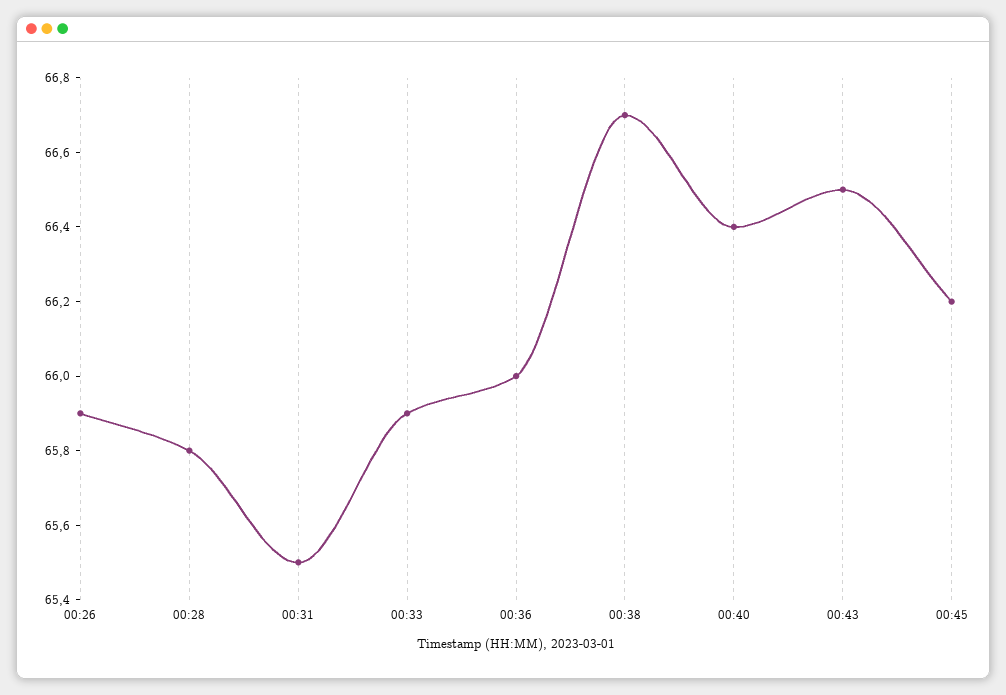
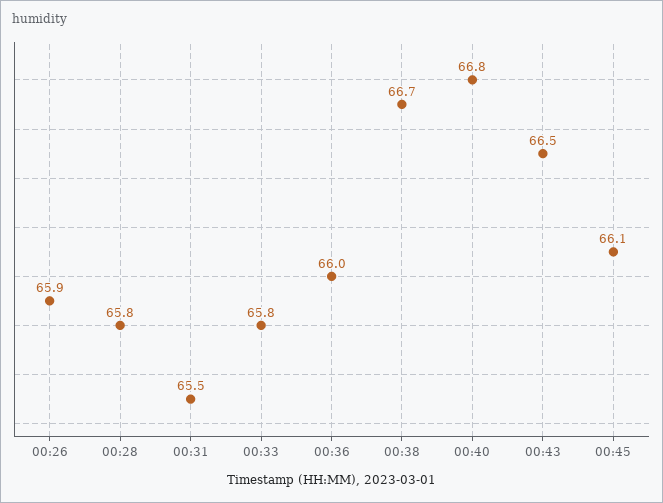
  {
    "00:26": 65.9,
    "00:28": 65.8,
    "00:31": 65.5,
-   "00:33": 65.9,
+   "00:33": 65.8,
    "00:36": 66,
    "00:38": 66.7,
-   "00:40": 66.4,
+   "00:40": 66.8,
    "00:43": 66.5,
-   "00:45": 66.2
+   "00:45": 66.1
  }

